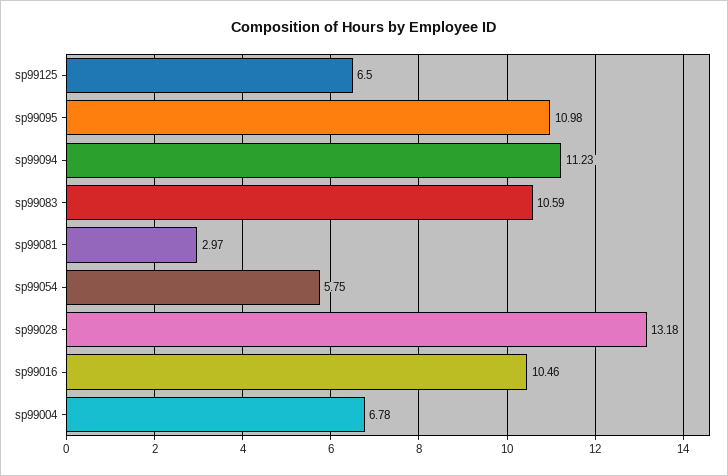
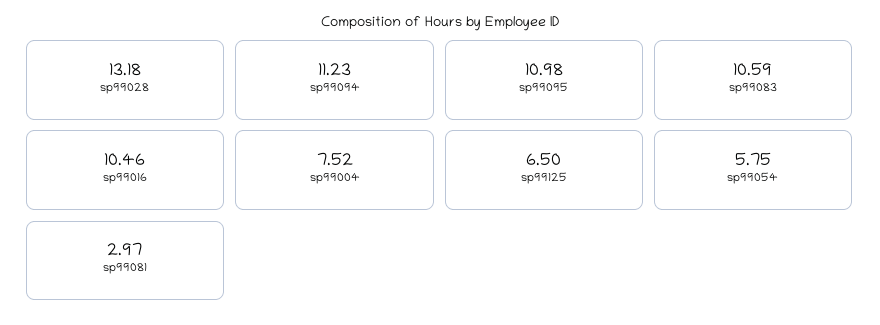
  {
    "sp99125": 6.5,
    "sp99095": 10.98,
    "sp99094": 11.23,
    "sp99083": 10.59,
    "sp99081": 2.97,
    "sp99054": 5.75,
    "sp99028": 13.18,
    "sp99016": 10.46,
-   "sp99004": 6.78
+   "sp99004": 7.52
  }

